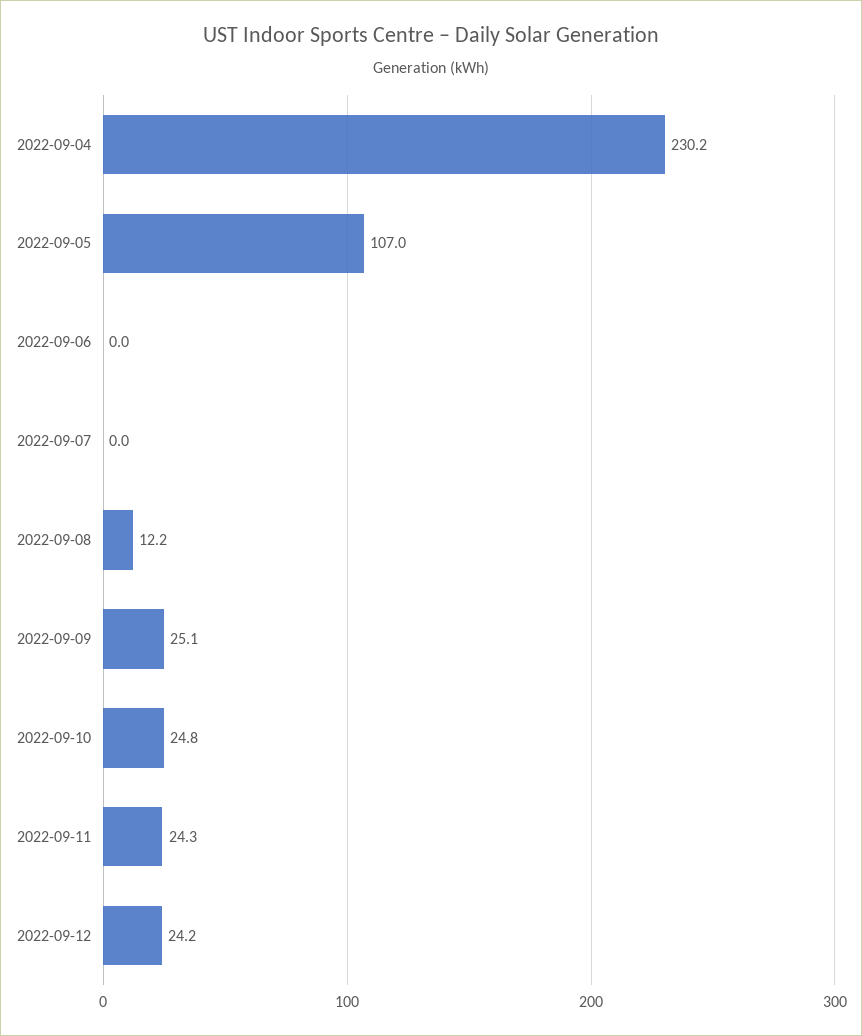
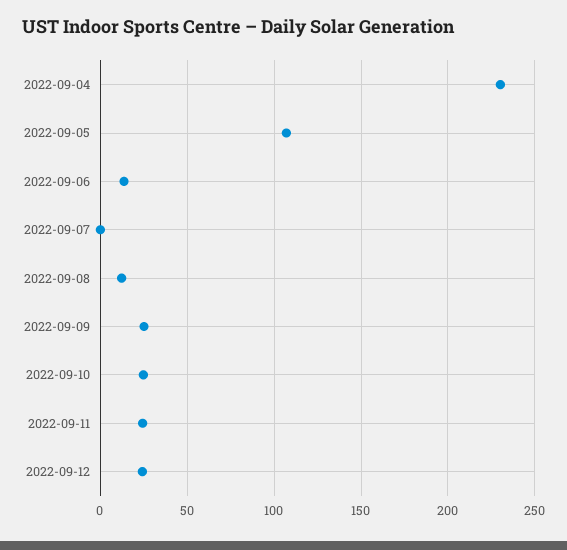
  {
    "2022-09-04": 230.2,
    "2022-09-05": 107,
-   "2022-09-06": 0,
+   "2022-09-06": 15,
    "2022-09-07": 0,
    "2022-09-08": 12.2,
    "2022-09-09": 25.1,
    "2022-09-10": 24.8,
    "2022-09-11": 24.3,
    "2022-09-12": 24.2
  }

